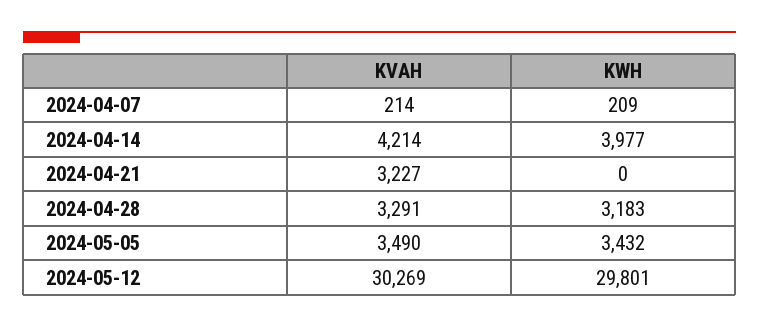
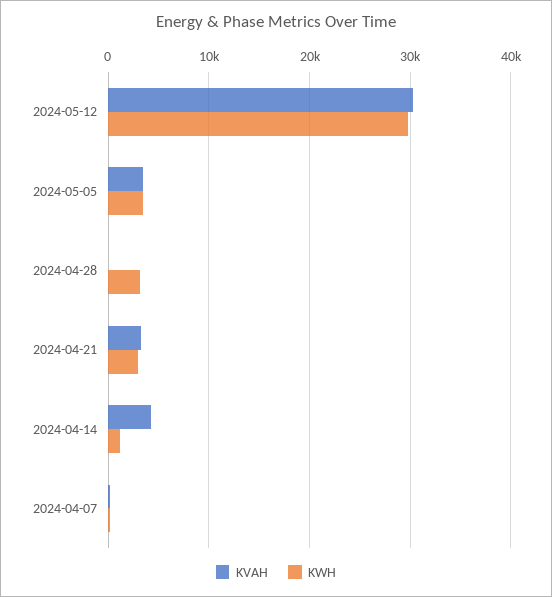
  {
    "KVAH": {
      "2024-04-07": 214,
      "2024-04-14": 4214,
      "2024-04-21": 3227,
-     "2024-04-28": 3291,
+     "2024-04-28": 0,
      "2024-05-05": 3490,
      "2024-05-12": 30269
    },
    "KWH": {
      "2024-04-07": 209,
-     "2024-04-14": 3977,
+     "2024-04-14": 1000,
-     "2024-04-21": 0,
+     "2024-04-21": 3000,
      "2024-04-28": 3183,
      "2024-05-05": 3432,
      "2024-05-12": 29801
    }
  }

